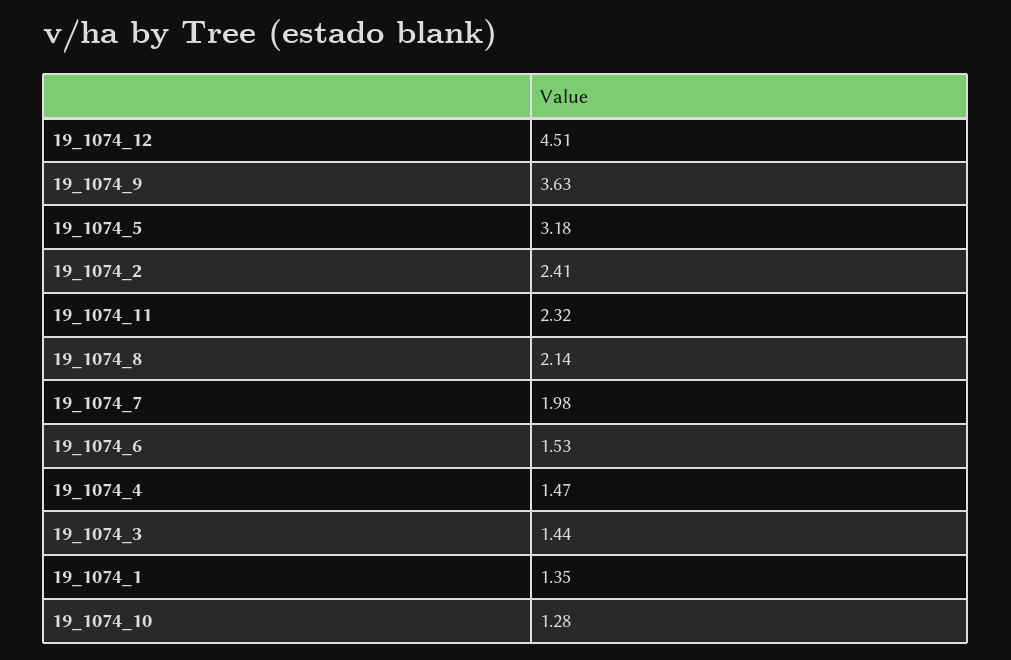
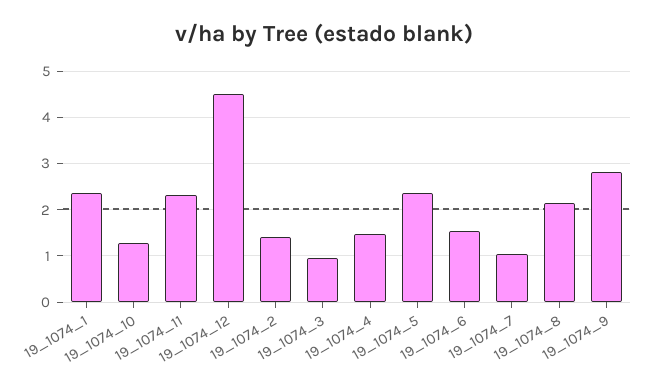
  {
    "19_1074_12": 4.51,
-   "19_1074_9": 3.63,
+   "19_1074_9": 2.8,
-   "19_1074_5": 3.18,
+   "19_1074_5": 2.4,
-   "19_1074_2": 2.41,
+   "19_1074_2": 1.4,
    "19_1074_11": 2.32,
    "19_1074_8": 2.14,
-   "19_1074_7": 1.98,
+   "19_1074_7": 1,
    "19_1074_6": 1.53,
    "19_1074_4": 1.47,
-   "19_1074_3": 1.44,
+   "19_1074_3": 1,
-   "19_1074_1": 1.35,
+   "19_1074_1": 2.4,
    "19_1074_10": 1.28
  }

